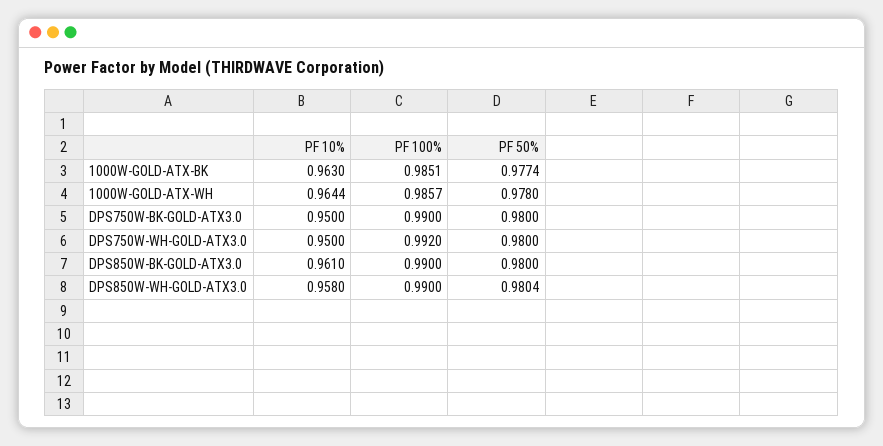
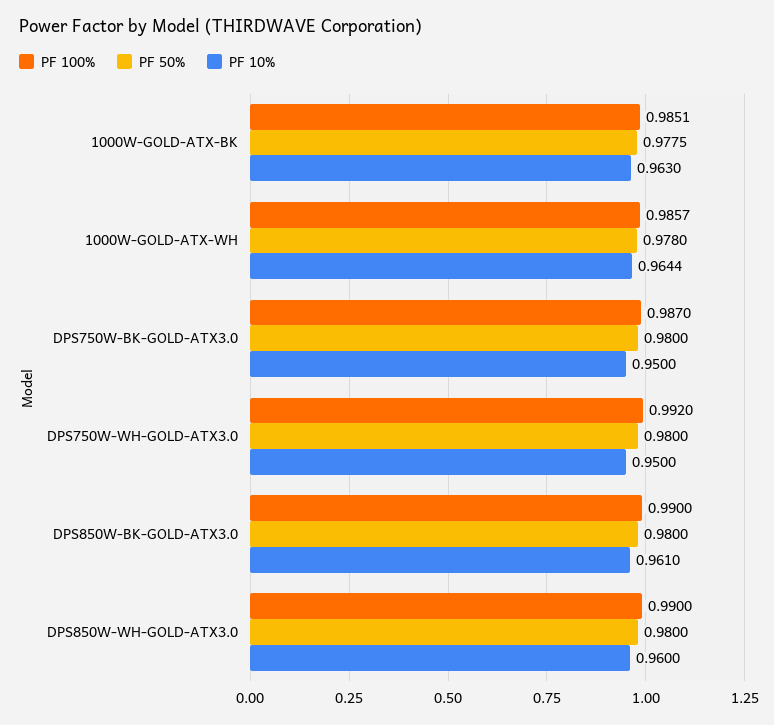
  {
    "PF 10%": {
      "1000W-GOLD-ATX-BK": 0.963,
      "1000W-GOLD-ATX-WH": 0.9644,
      "DPS750W-BK-GOLD-ATX3.0": 0.95,
      "DPS750W-WH-GOLD-ATX3.0": 0.95,
      "DPS850W-BK-GOLD-ATX3.0": 0.961,
-     "DPS850W-WH-GOLD-ATX3.0": 0.958
+     "DPS850W-WH-GOLD-ATX3.0": 0.96
    },
    "PF 100%": {
      "1000W-GOLD-ATX-BK": 0.9851,
      "1000W-GOLD-ATX-WH": 0.9857,
-     "DPS750W-BK-GOLD-ATX3.0": 0.99,
+     "DPS750W-BK-GOLD-ATX3.0": 0.987,
      "DPS750W-WH-GOLD-ATX3.0": 0.992,
      "DPS850W-BK-GOLD-ATX3.0": 0.99,
      "DPS850W-WH-GOLD-ATX3.0": 0.99
    },
    "PF 50%": {
-     "1000W-GOLD-ATX-BK": 0.9774,
+     "1000W-GOLD-ATX-BK": 0.9775,
      "1000W-GOLD-ATX-WH": 0.978,
      "DPS750W-BK-GOLD-ATX3.0": 0.98,
      "DPS750W-WH-GOLD-ATX3.0": 0.98,
      "DPS850W-BK-GOLD-ATX3.0": 0.98,
-     "DPS850W-WH-GOLD-ATX3.0": 0.9804
+     "DPS850W-WH-GOLD-ATX3.0": 0.98
    }
  }

